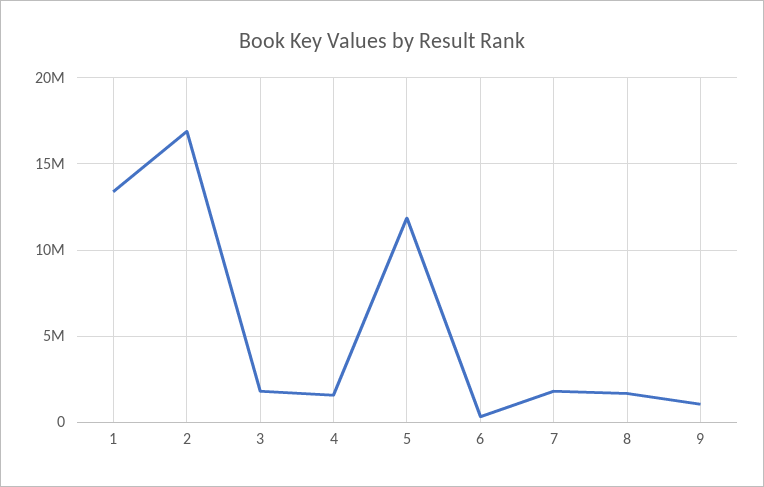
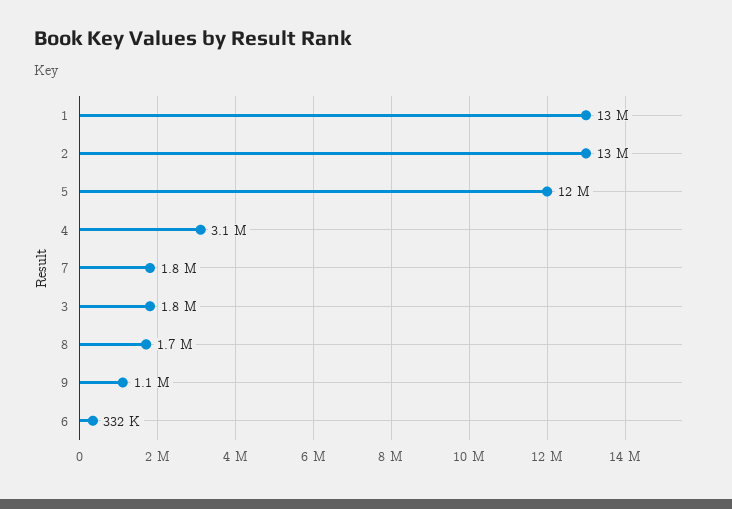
  {
    "1": 13000000,
-   "2": 17000000,
+   "2": 13000000,
    "3": 1800000,
-   "4": 1500000,
+   "4": 3100000,
    "5": 12000000,
    "6": 332000,
    "7": 1800000,
    "8": 1700000,
    "9": 1100000
  }

